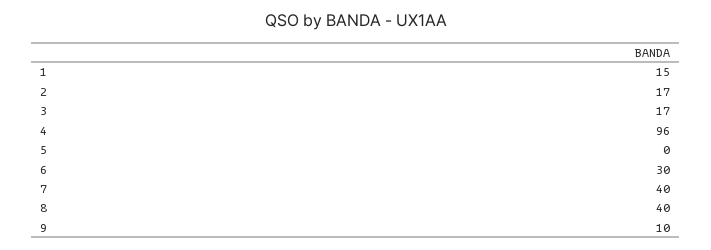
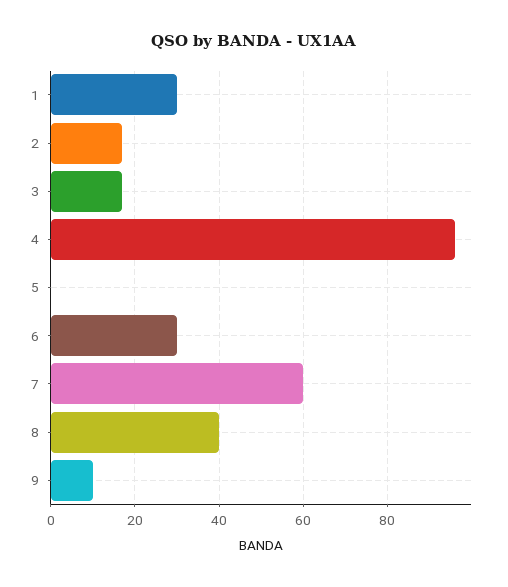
  {
-   "1": 15,
+   "1": 30,
    "2": 17,
    "3": 17,
    "4": 96,
    "5": 0,
    "6": 30,
-   "7": 40,
+   "7": 60,
    "8": 40,
    "9": 10
  }

